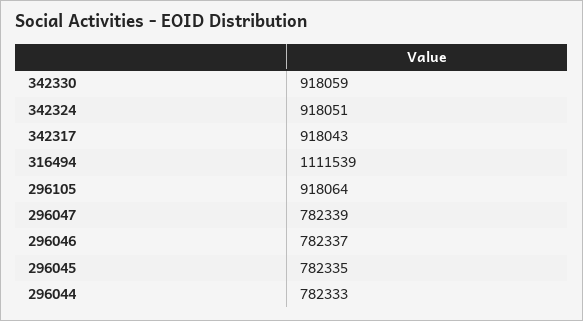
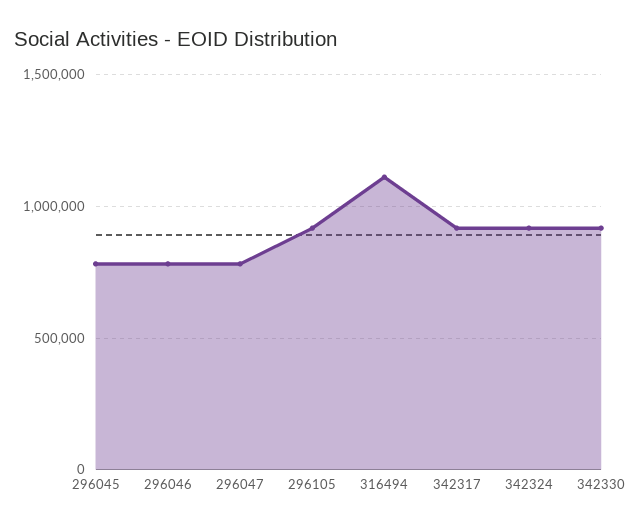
  {
    "342330": 918059,
    "342324": 918051,
    "342317": 918043,
    "316494": 1111539,
    "296105": 918064,
    "296047": 782339,
    "296046": 782337,
-   "296045": 782335,
+   "296045": 782335
-   "296044": 782333
  }

